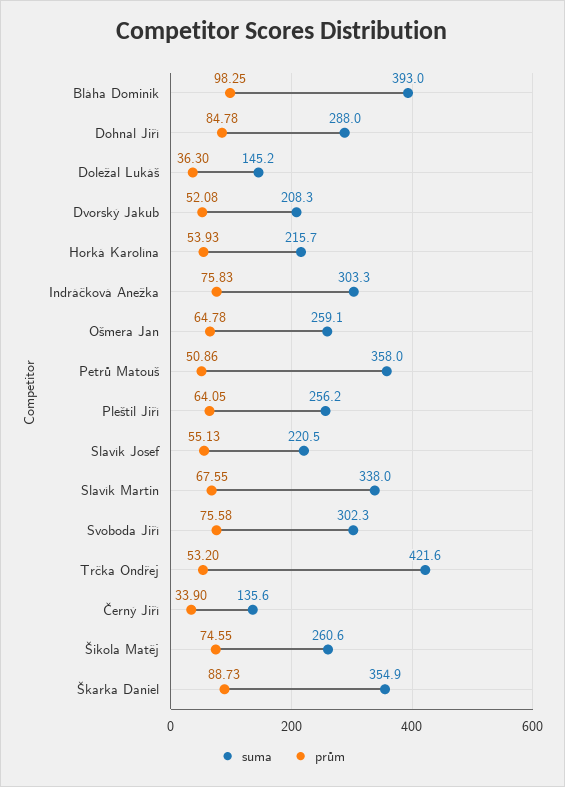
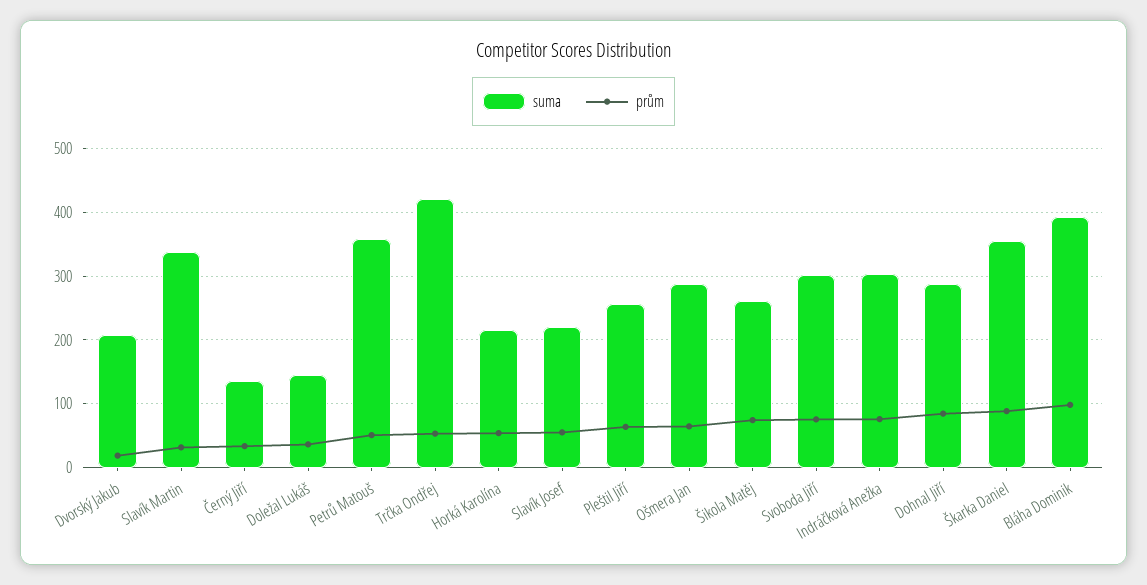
  {
    "suma": {
      "Bláha Dominik": 393,
      "Dohnal Jiří": 288,
      "Doležal Lukáš": 145.2,
      "Dvorský Jakub": 208.3,
      "Horká Karolína": 215.7,
      "Indráčková Anežka": 303.3,
-     "Ošmera Jan": 259.1,
+     "Ošmera Jan": 290,
      "Petrů Matouš": 358,
      "Pleštil Jiří": 256.2,
      "Slavík Josef": 220.5,
      "Slavík Martin": 338,
      "Svoboda Jiří": 302.3,
      "Trčka Ondřej": 421.6,
      "Černý Jiří": 135.6,
      "Šikola Matěj": 260.6,
      "Škarka Daniel": 354.9
    },
    "prům": {
      "Bláha Dominik": 98.25,
      "Dohnal Jiří": 84.78,
      "Doležal Lukáš": 36.3,
-     "Dvorský Jakub": 52.08,
+     "Dvorský Jakub": 20,
      "Horká Karolína": 53.93,
      "Indráčková Anežka": 75.83,
      "Ošmera Jan": 64.78,
      "Petrů Matouš": 50.86,
      "Pleštil Jiří": 64.05,
      "Slavík Josef": 55.13,
-     "Slavík Martin": 67.55,
+     "Slavík Martin": 30,
      "Svoboda Jiří": 75.58,
      "Trčka Ondřej": 53.2,
      "Černý Jiří": 33.9,
      "Šikola Matěj": 74.55,
      "Škarka Daniel": 88.73
    }
  }

